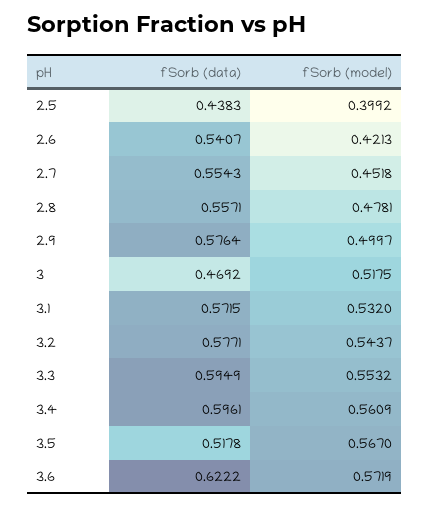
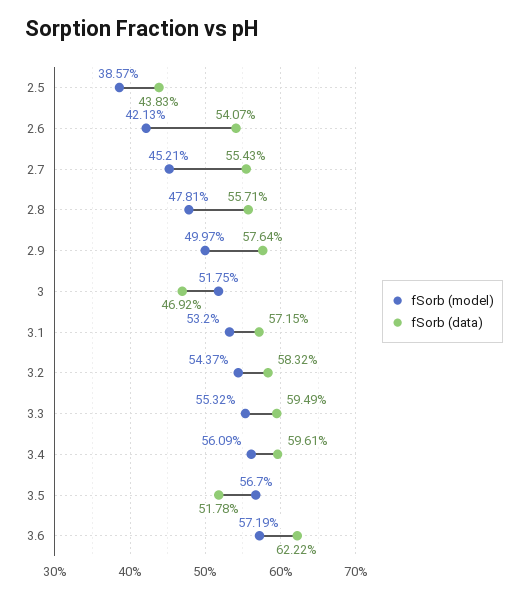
  {
    "fSorb (data)": {
      "2.5": 0.4383,
      "2.6": 0.5407,
      "2.7": 0.5543,
      "2.8": 0.5571,
      "2.9": 0.5764,
      "3": 0.4692,
      "3.1": 0.5715,
-     "3.2": 0.5771,
+     "3.2": 0.5832,
      "3.3": 0.5949,
      "3.4": 0.5961,
      "3.5": 0.5178,
      "3.6": 0.6222
    },
    "fSorb (model)": {
-     "2.5": 0.3992,
+     "2.5": 0.3857,
      "2.6": 0.4213,
-     "2.7": 0.4518,
+     "2.7": 0.4521,
      "2.8": 0.4781,
      "2.9": 0.4997,
      "3": 0.5175,
      "3.1": 0.532,
      "3.2": 0.5437,
      "3.3": 0.5532,
      "3.4": 0.5609,
      "3.5": 0.567,
      "3.6": 0.5719
    }
  }

